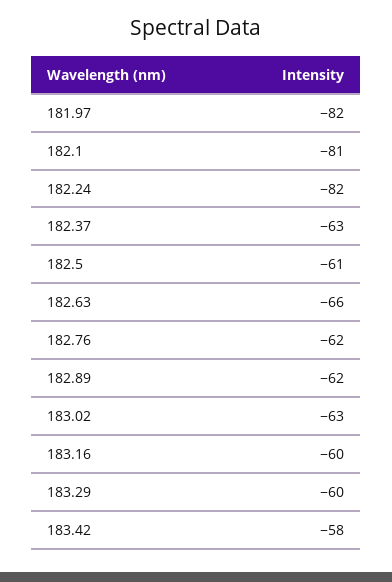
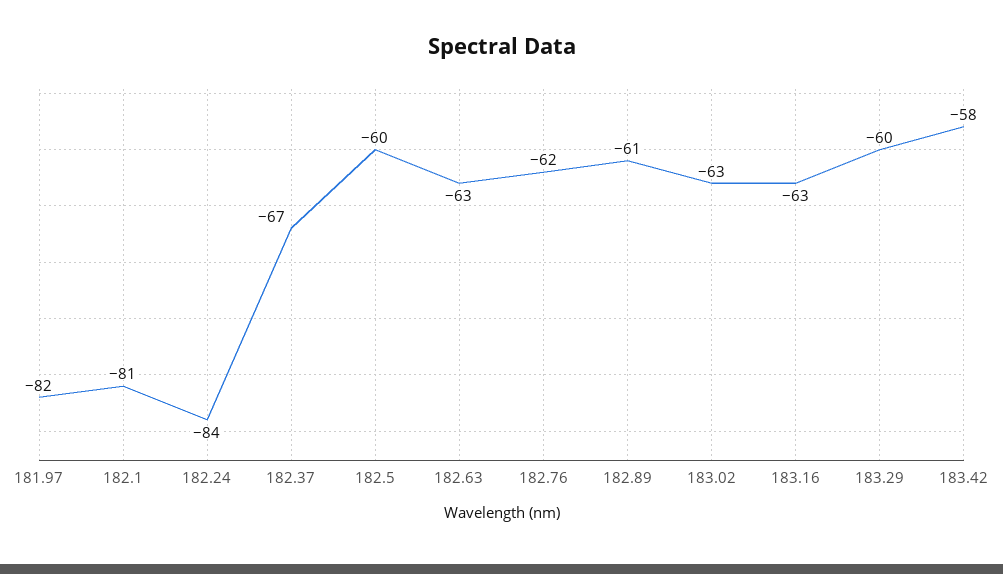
  {
    "181.97": -82,
    "182.1": -81,
-   "182.24": -82,
+   "182.24": -84,
-   "182.37": -63,
+   "182.37": -67,
-   "182.5": -61,
+   "182.5": -60,
-   "182.63": -66,
+   "182.63": -63,
    "182.76": -62,
-   "182.89": -62,
+   "182.89": -61,
    "183.02": -63,
-   "183.16": -60,
+   "183.16": -63,
    "183.29": -60,
    "183.42": -58
  }

